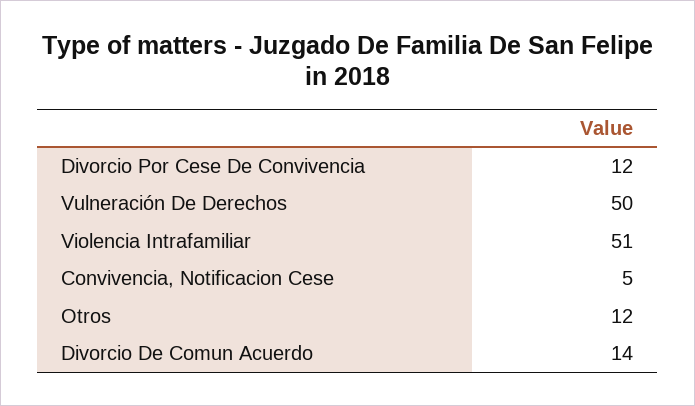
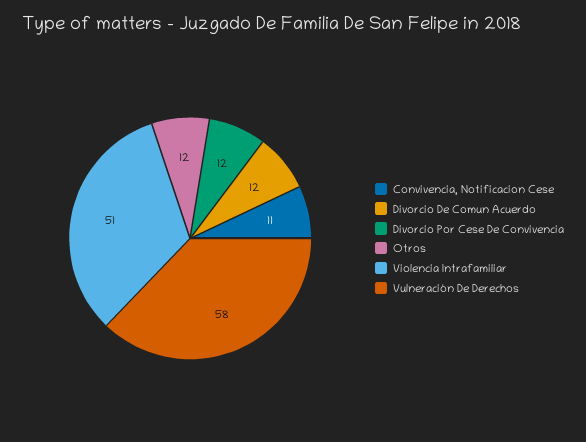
  {
    "Divorcio Por Cese De Convivencia": 12,
-   "Vulneración De Derechos": 50,
+   "Vulneración De Derechos": 58,
    "Violencia Intrafamiliar": 51,
-   "Convivencia, Notificacion Cese": 5,
+   "Convivencia, Notificacion Cese": 11,
    "Otros": 12,
-   "Divorcio De Comun Acuerdo": 14
+   "Divorcio De Comun Acuerdo": 12
  }

